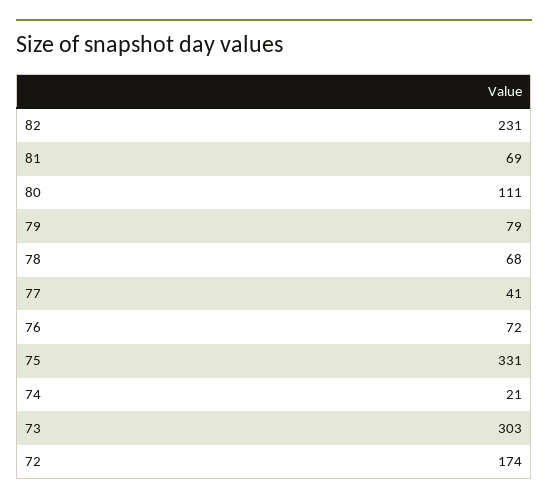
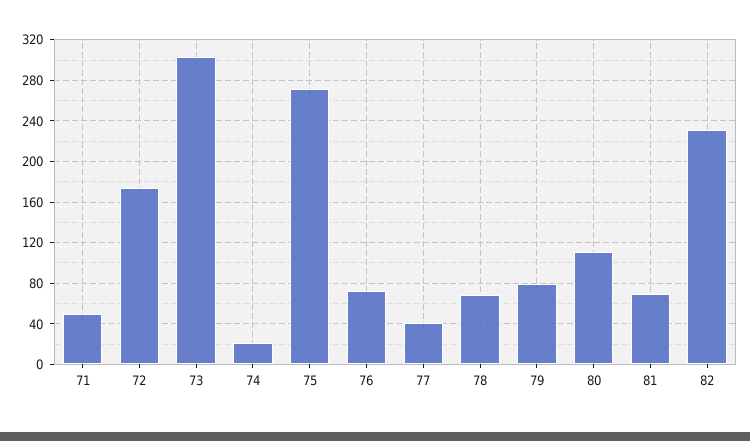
  {
    "82": 231,
    "81": 69,
    "80": 111,
    "79": 79,
    "78": 68,
    "77": 41,
    "76": 72,
-   "75": 331,
+   "75": 270,
    "74": 21,
    "73": 303,
-   "72": 174
+   "72": 174,
+   "71": 50
  }

